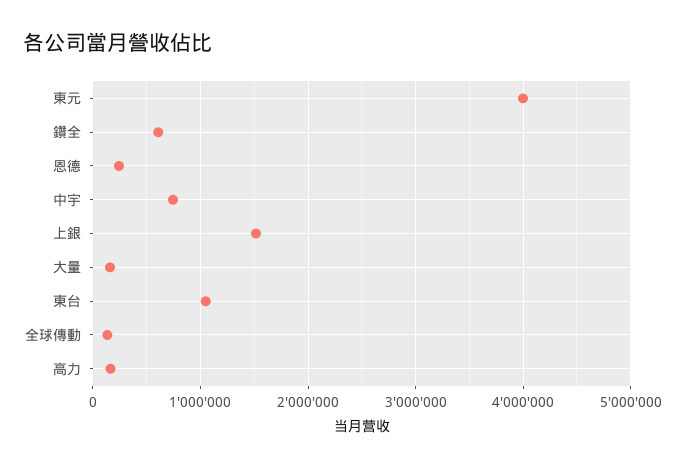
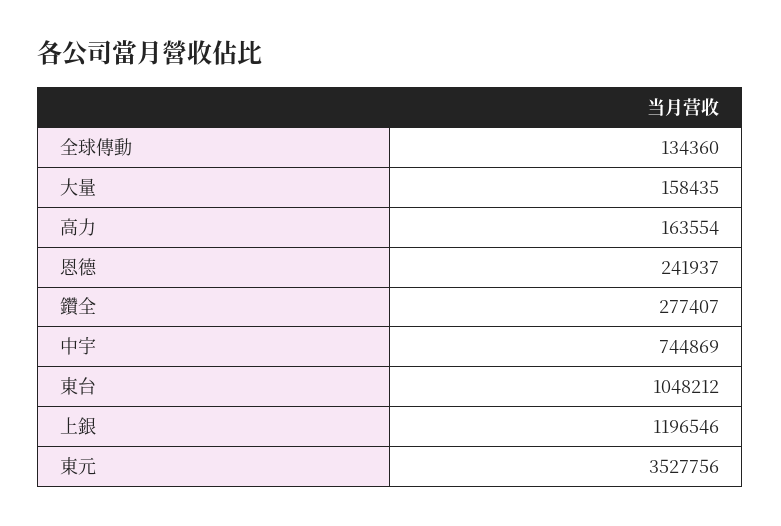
  {
-   "東元": 4000000,
+   "東元": 3527756,
-   "鑽全": 600000,
+   "鑽全": 277407,
    "恩德": 241937,
    "中宇": 744869,
-   "上銀": 1500000,
+   "上銀": 1196546,
    "大量": 158435,
    "東台": 1048212,
    "全球傳動": 134360,
    "高力": 163554
  }

